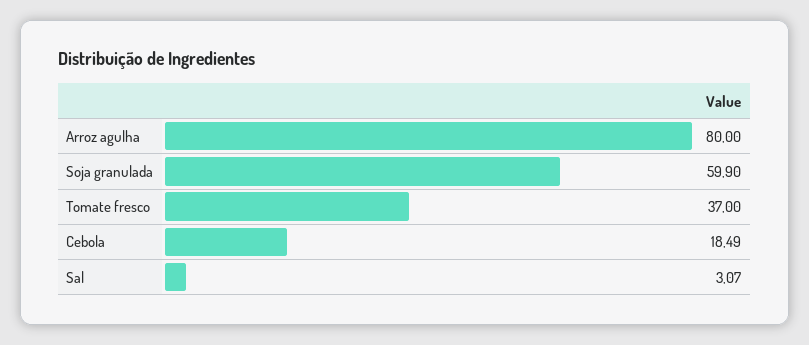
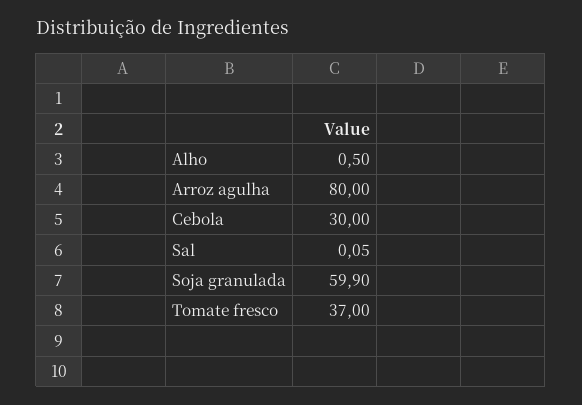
  {
    "Arroz agulha": 80,
    "Soja granulada": 59.9,
    "Tomate fresco": 37,
-   "Cebola": 18.49,
+   "Cebola": 30,
-   "Sal": 3.07
+   "Sal": 0.05,
+   "Alho": 0.5
  }

